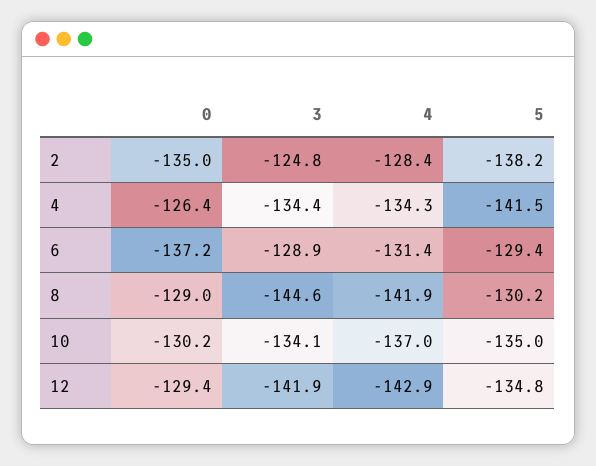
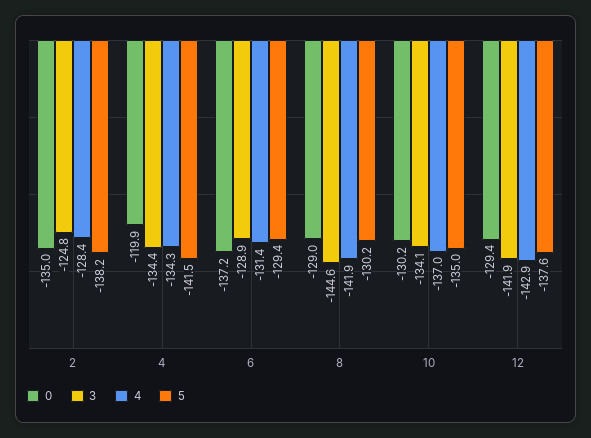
  {
    "0": {
      "2": -135,
-     "4": -126.4,
+     "4": -119.9,
      "6": -137.2,
      "8": -129,
      "10": -130.2,
      "12": -129.4
    },
    "3": {
      "2": -124.8,
      "4": -134.4,
      "6": -128.9,
      "8": -144.6,
      "10": -134.1,
      "12": -141.9
    },
    "4": {
      "2": -128.4,
      "4": -134.3,
      "6": -131.4,
      "8": -141.9,
      "10": -137,
      "12": -142.9
    },
    "5": {
      "2": -138.2,
      "4": -141.5,
      "6": -129.4,
      "8": -130.2,
      "10": -135,
-     "12": -134.8
+     "12": -137.6
    }
  }

